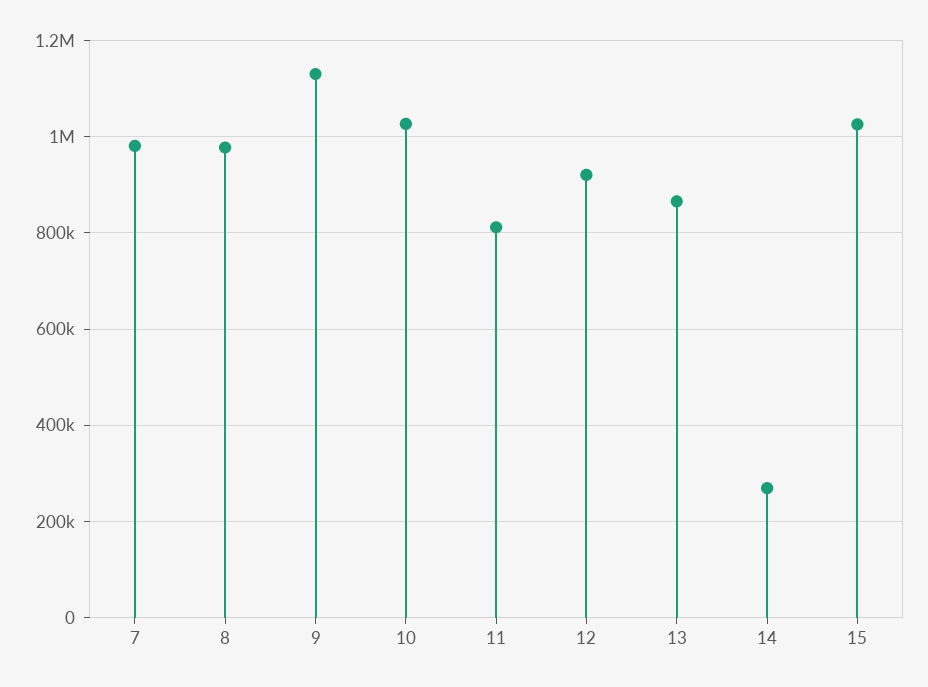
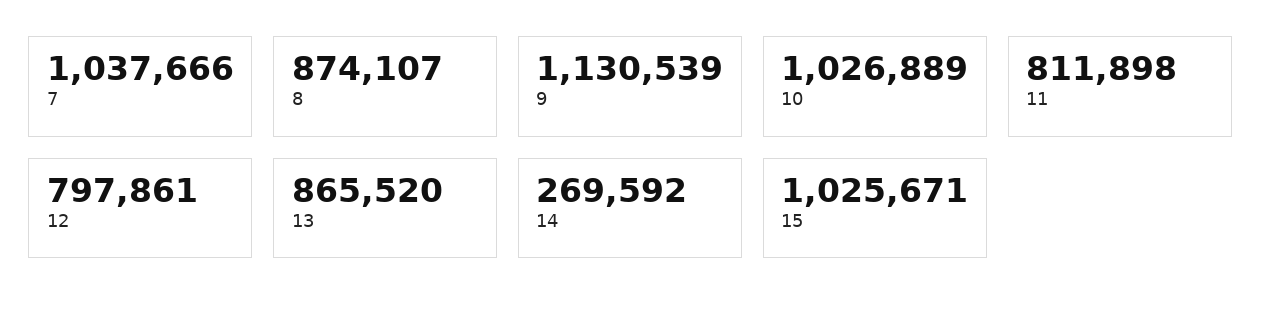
  {
-   "7": 980000,
+   "7": 1037666,
-   "8": 980000,
+   "8": 874107,
    "9": 1130539,
    "10": 1026889,
    "11": 811898,
-   "12": 920000,
+   "12": 797861,
    "13": 865520,
    "14": 269592,
    "15": 1025671
  }

